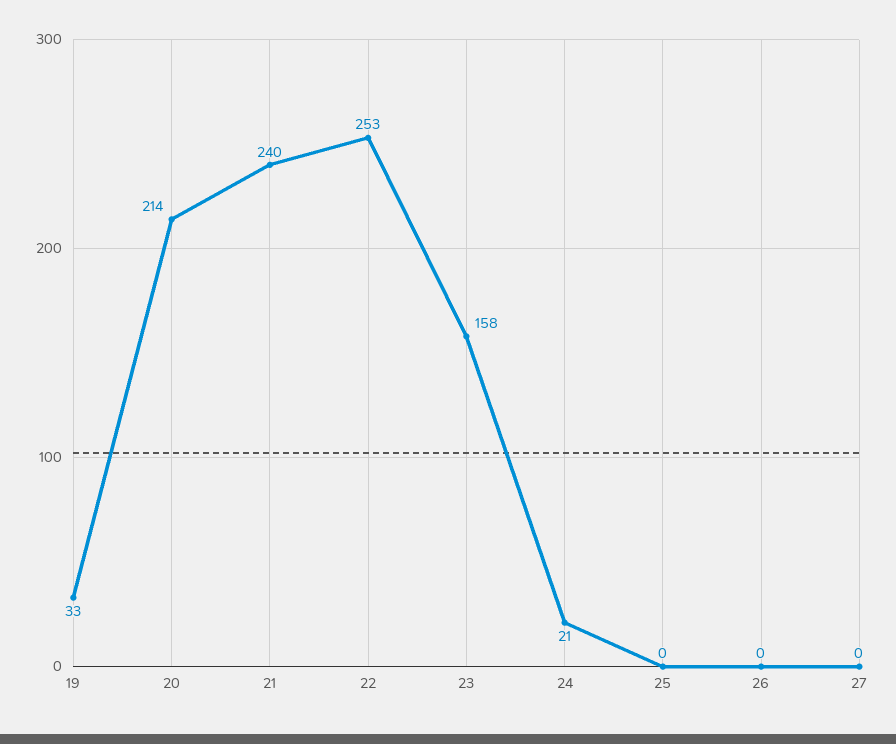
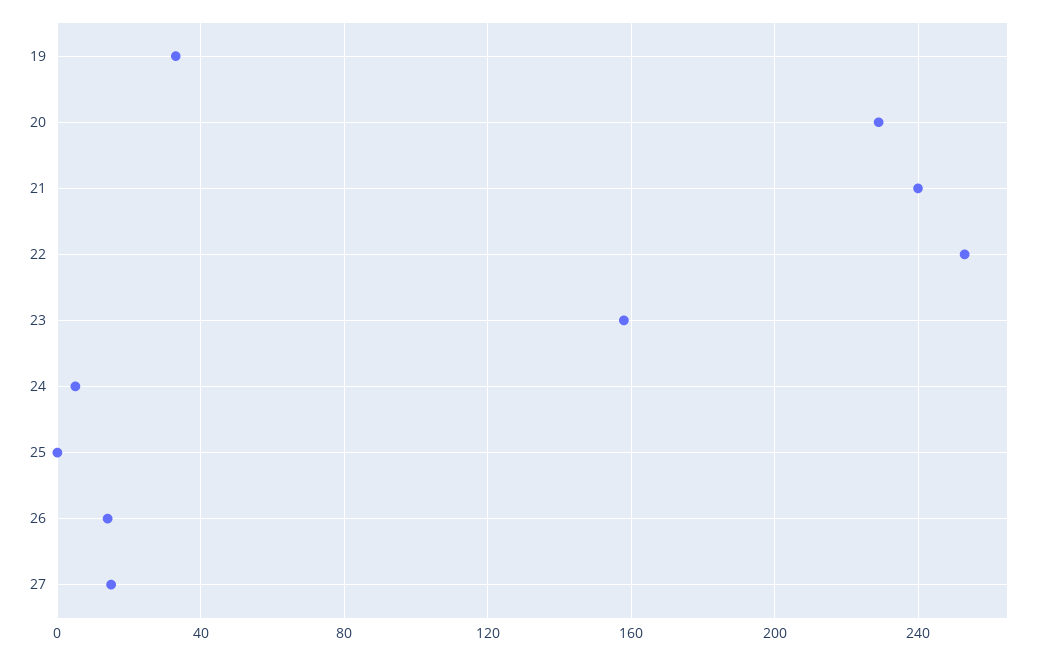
  {
    "19": 33,
-   "20": 214,
+   "20": 230,
    "21": 240,
    "22": 253,
    "23": 158,
-   "24": 21,
+   "24": 5,
    "25": 0,
-   "26": 0,
+   "26": 15,
-   "27": 0
+   "27": 15
  }

